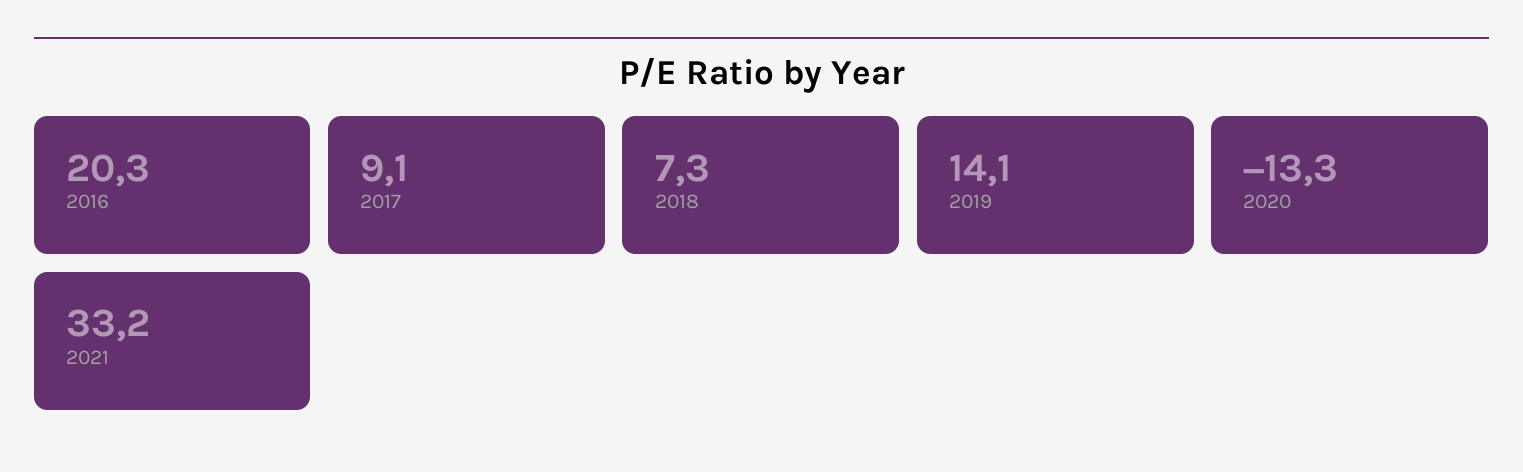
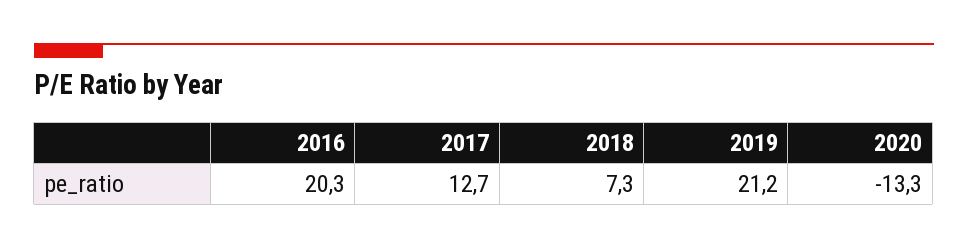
  {
    "2016": 20.3,
-   "2017": 9.1,
+   "2017": 12.7,
    "2018": 7.3,
-   "2019": 14.1,
+   "2019": 21.2,
-   "2020": -13.3,
+   "2020": -13.3
-   "2021": 33.2
  }

